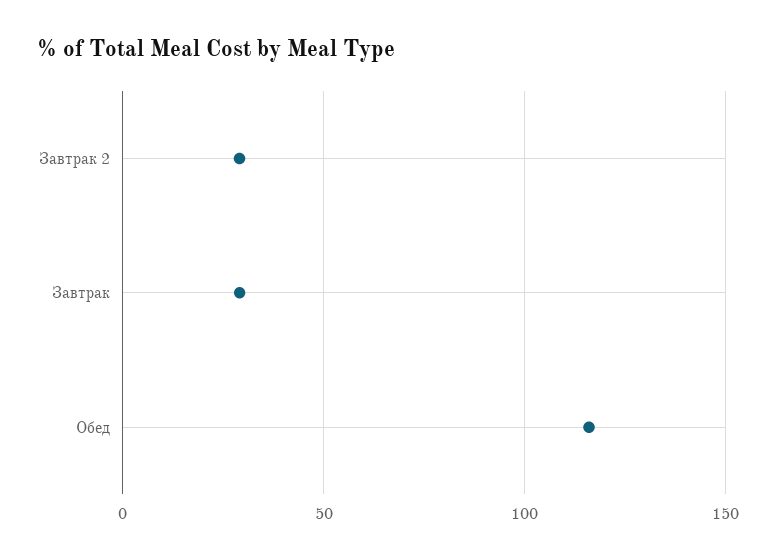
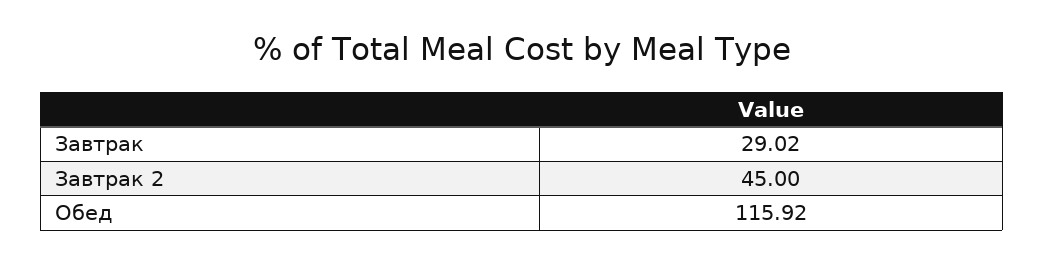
  {
-   "Завтрак 2": 30,
+   "Завтрак 2": 45,
    "Завтрак": 29.02,
    "Обед": 115.92
  }

